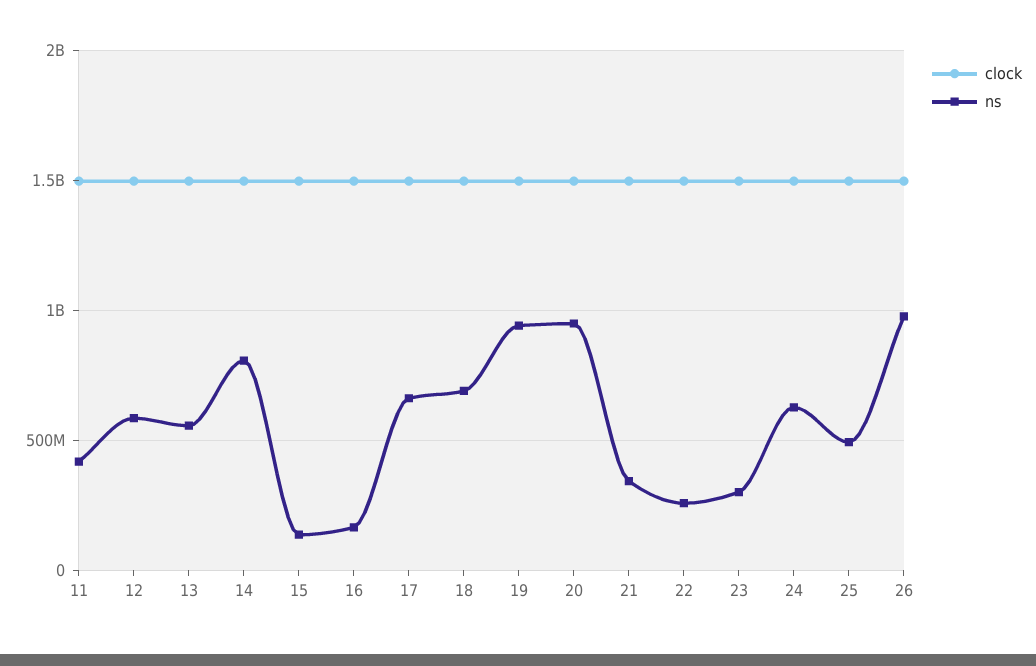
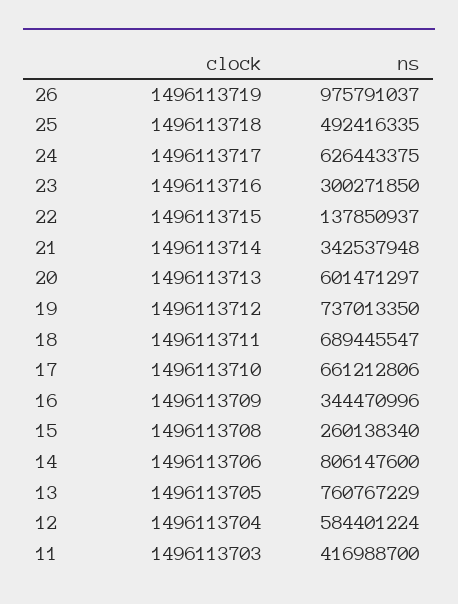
  {
    "clock": {
      "11": 1496113703,
      "12": 1496113704,
      "13": 1496113705,
      "14": 1496113706,
      "15": 1496113708,
      "16": 1496113709,
      "17": 1496113710,
      "18": 1496113711,
      "19": 1496113712,
      "20": 1496113713,
      "21": 1496113714,
      "22": 1496113715,
      "23": 1496113716,
      "24": 1496113717,
      "25": 1496113718,
      "26": 1496113719
    },
    "ns": {
      "11": 416988700,
      "12": 584401224,
-     "13": 550000000,
+     "13": 760767229,
      "14": 806147600,
-     "15": 150000000,
+     "15": 260138340,
-     "16": 150000000,
+     "16": 344470996,
      "17": 661212806,
      "18": 689445547,
-     "19": 950000000,
+     "19": 737013350,
-     "20": 950000000,
+     "20": 601471297,
      "21": 342537948,
-     "22": 250000000,
+     "22": 137850937,
      "23": 300271850,
      "24": 626443375,
      "25": 492416335,
      "26": 975791037
    }
  }

